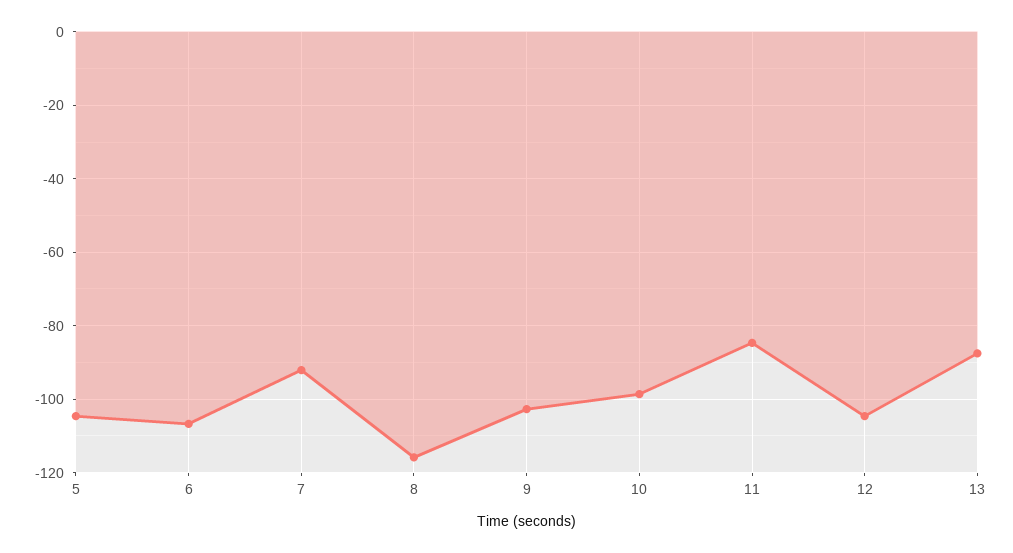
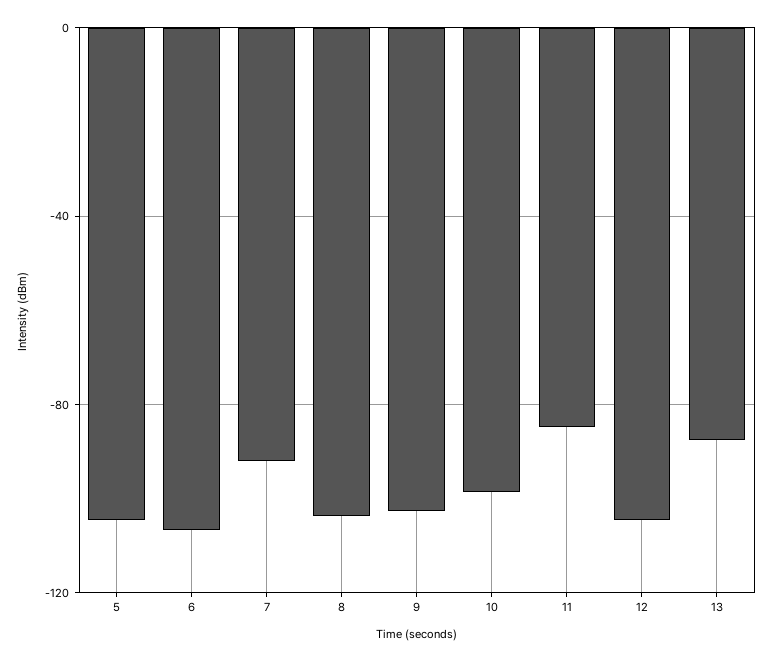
  {
    "5": -104,
    "6": -106,
    "7": -92,
-   "8": -116,
+   "8": -105,
    "9": -102,
    "10": -98,
    "11": -84,
    "12": -104,
    "13": -88
  }

